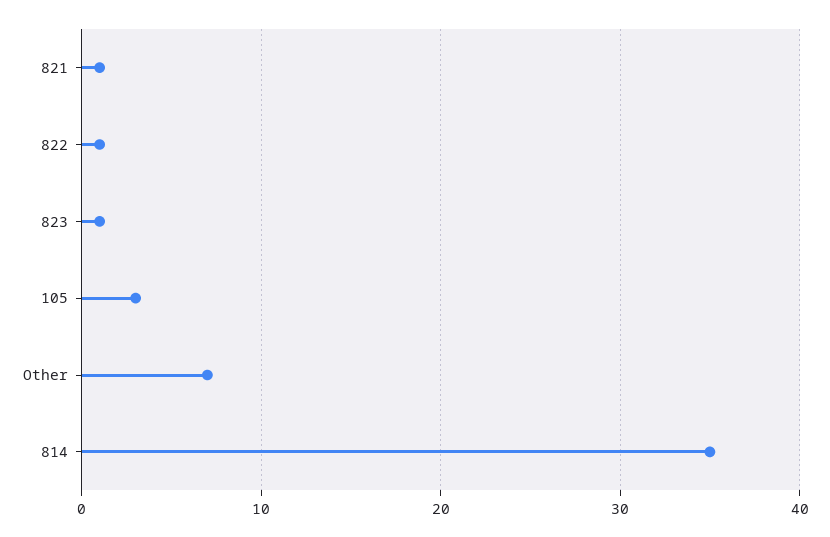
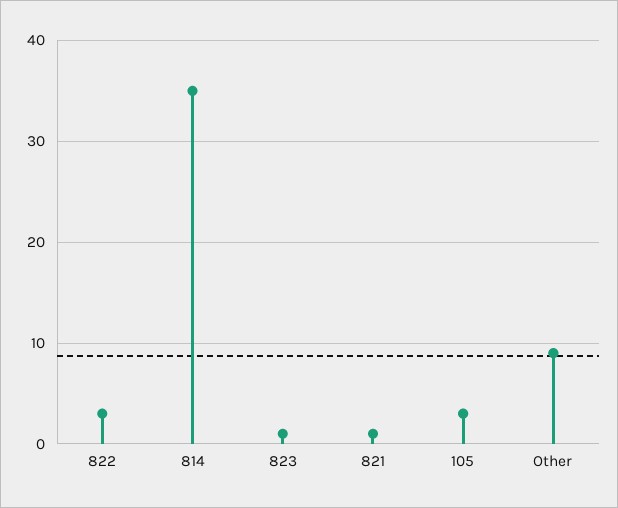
  {
    "821": 1,
-   "822": 1,
+   "822": 3,
    "823": 1,
    "105": 3,
-   "Other": 7,
+   "Other": 9,
    "814": 35
  }

